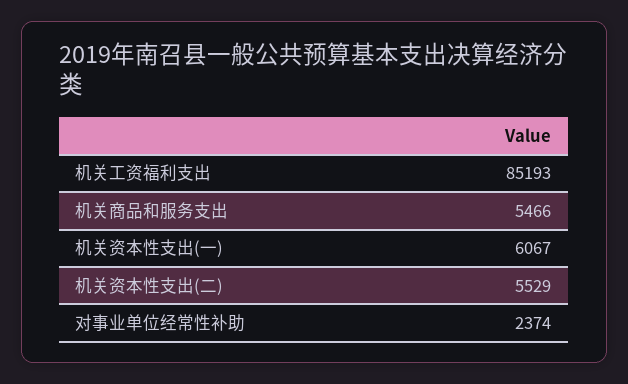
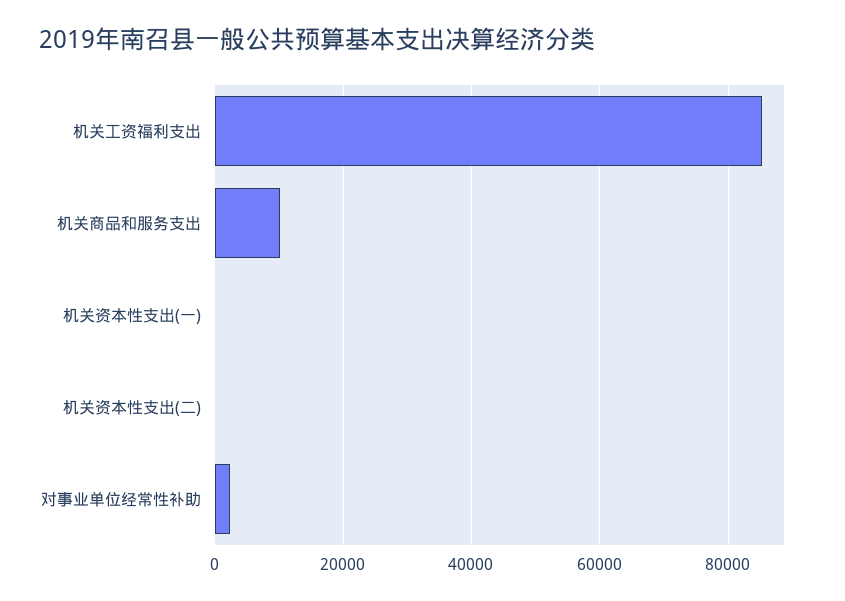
  {
    "机关工资福利支出": 85193,
-   "机关商品和服务支出": 5466,
+   "机关商品和服务支出": 10000,
-   "机关资本性支出(一)": 6067,
+   "机关资本性支出(一)": 0,
-   "机关资本性支出(二)": 5529,
+   "机关资本性支出(二)": 0,
    "对事业单位经常性补助": 2374
  }

